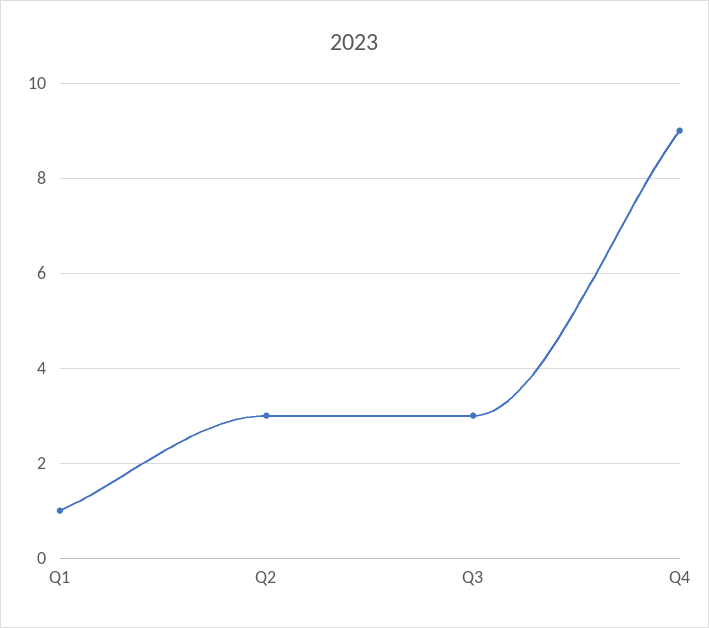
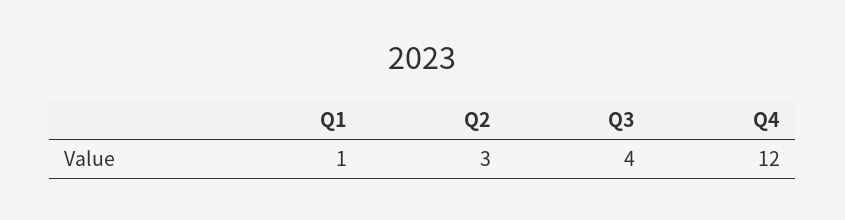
  {
    "Q1": 1,
    "Q2": 3,
-   "Q3": 3,
+   "Q3": 4,
-   "Q4": 9
+   "Q4": 12
  }

